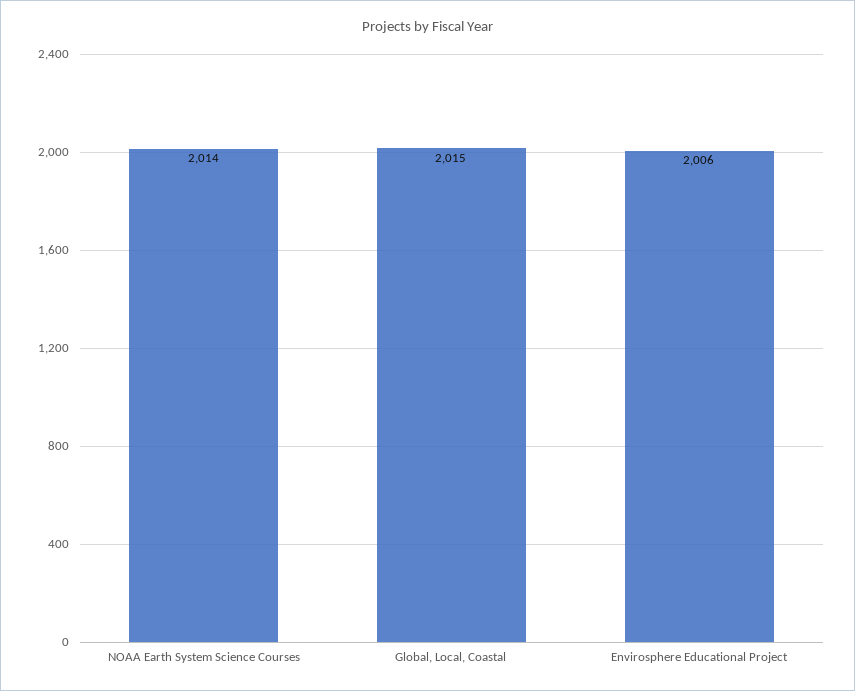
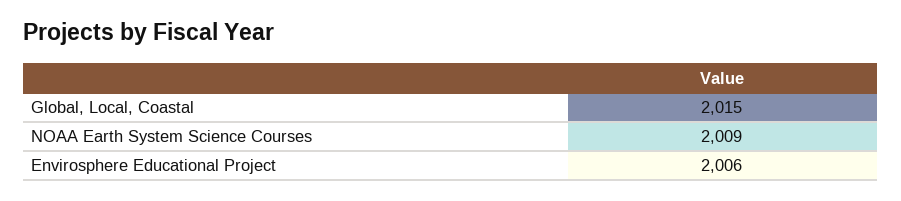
  {
-   "NOAA Earth System Science Courses": 2014,
+   "NOAA Earth System Science Courses": 2009,
    "Global, Local, Coastal": 2015,
    "Envirosphere Educational Project": 2006
  }

